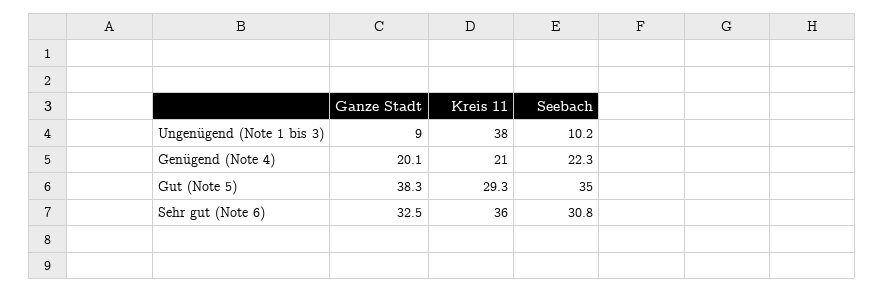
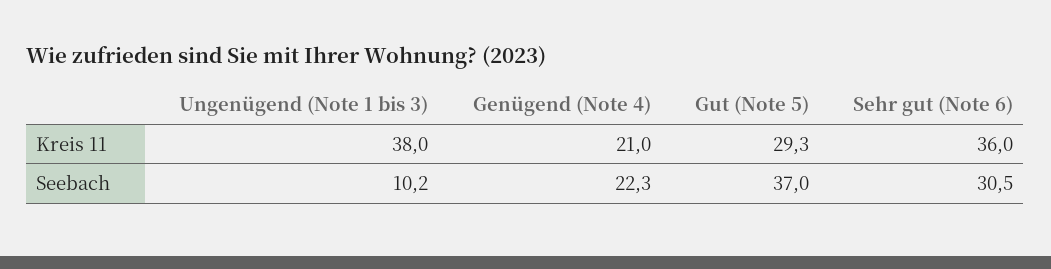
  {
-   "Ganze Stadt": {
-     "Ungenügend (Note 1 bis 3)": 9,
-     "Genügend (Note 4)": 20.1,
-     "Gut (Note 5)": 38.3,
-     "Sehr gut (Note 6)": 32.5
-   },
    "Kreis 11": {
      "Ungenügend (Note 1 bis 3)": 38,
      "Genügend (Note 4)": 21,
      "Gut (Note 5)": 29.3,
      "Sehr gut (Note 6)": 36
    },
    "Seebach": {
      "Ungenügend (Note 1 bis 3)": 10.2,
      "Genügend (Note 4)": 22.3,
-     "Gut (Note 5)": 35,
+     "Gut (Note 5)": 37,
-     "Sehr gut (Note 6)": 30.8
+     "Sehr gut (Note 6)": 30.5
    }
  }

